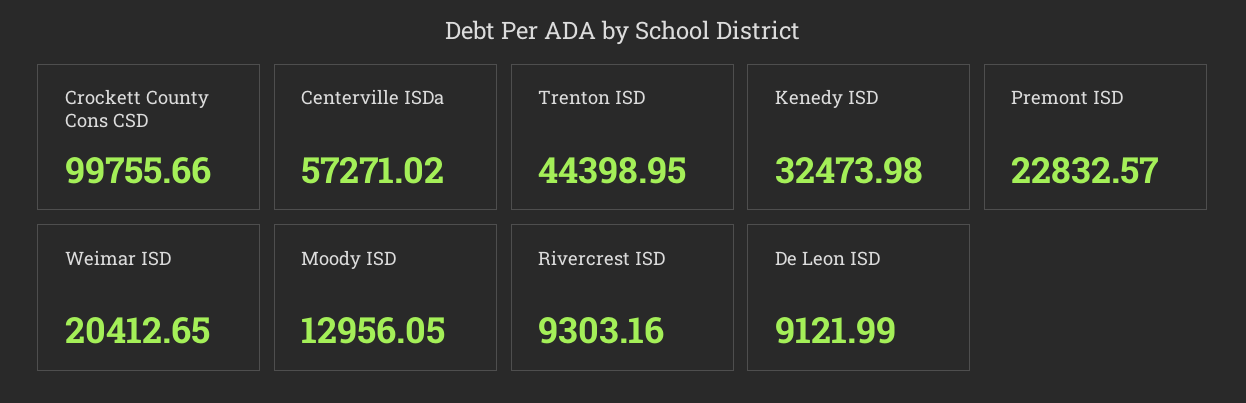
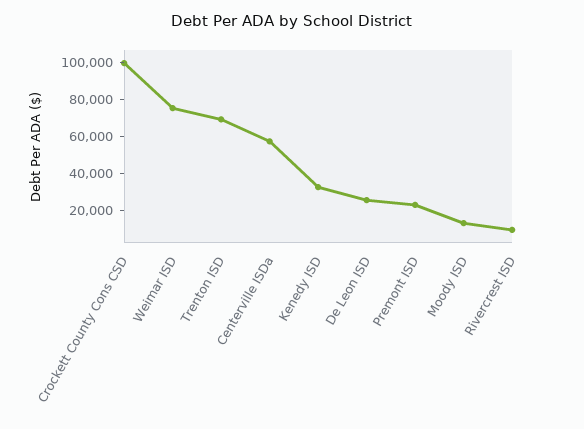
  {
    "Crockett County Cons CSD": 99755.66,
    "Centerville ISDa": 57271.02,
-   "Trenton ISD": 44398.95,
+   "Trenton ISD": 70000,
    "Kenedy ISD": 32473.98,
    "Premont ISD": 22832.57,
-   "Weimar ISD": 20412.65,
+   "Weimar ISD": 75000,
    "Moody ISD": 12956.05,
    "Rivercrest ISD": 9303.16,
-   "De Leon ISD": 9121.99
+   "De Leon ISD": 25000
  }

